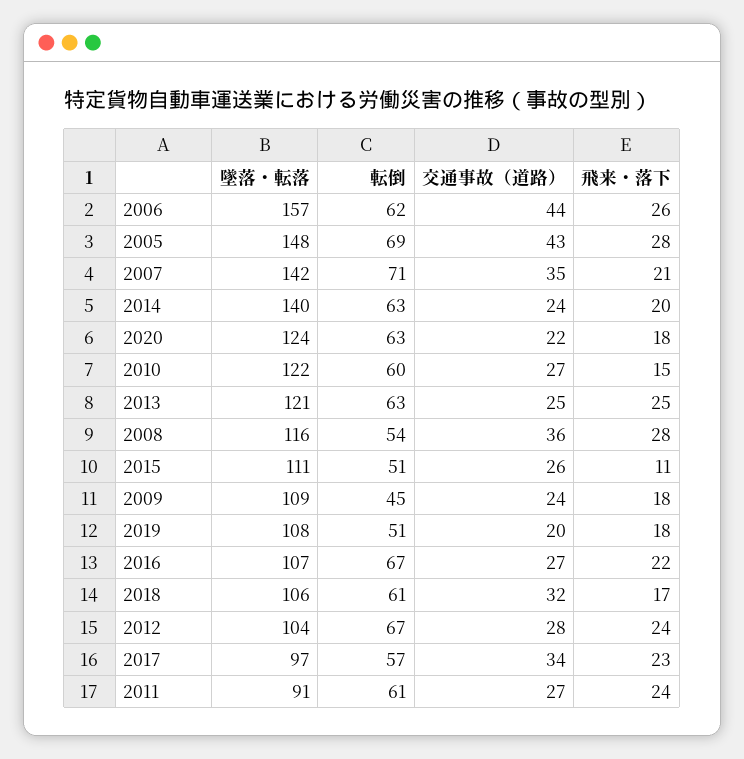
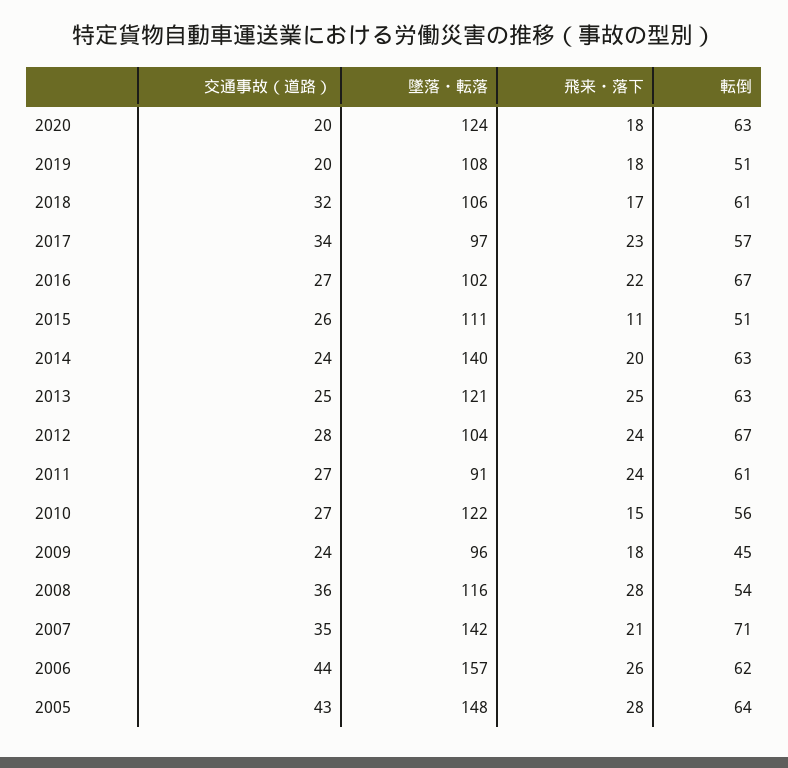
  {
    "墜落・転落": {
      "2006": 157,
      "2005": 148,
      "2007": 142,
      "2014": 140,
      "2020": 124,
      "2010": 122,
      "2013": 121,
      "2008": 116,
      "2015": 111,
-     "2009": 109,
+     "2009": 96,
      "2019": 108,
-     "2016": 107,
+     "2016": 102,
      "2018": 106,
      "2012": 104,
      "2017": 97,
      "2011": 91
    },
    "転倒": {
      "2006": 62,
-     "2005": 69,
+     "2005": 64,
      "2007": 71,
      "2014": 63,
      "2020": 63,
-     "2010": 60,
+     "2010": 56,
      "2013": 63,
      "2008": 54,
      "2015": 51,
      "2009": 45,
      "2019": 51,
      "2016": 67,
      "2018": 61,
      "2012": 67,
      "2017": 57,
      "2011": 61
    },
    "交通事故（道路）": {
      "2006": 44,
      "2005": 43,
      "2007": 35,
      "2014": 24,
-     "2020": 22,
+     "2020": 20,
      "2010": 27,
      "2013": 25,
      "2008": 36,
      "2015": 26,
      "2009": 24,
      "2019": 20,
      "2016": 27,
      "2018": 32,
      "2012": 28,
      "2017": 34,
      "2011": 27
    },
    "飛来・落下": {
      "2006": 26,
      "2005": 28,
      "2007": 21,
      "2014": 20,
      "2020": 18,
      "2010": 15,
      "2013": 25,
      "2008": 28,
      "2015": 11,
      "2009": 18,
      "2019": 18,
      "2016": 22,
      "2018": 17,
      "2012": 24,
      "2017": 23,
      "2011": 24
    }
  }

